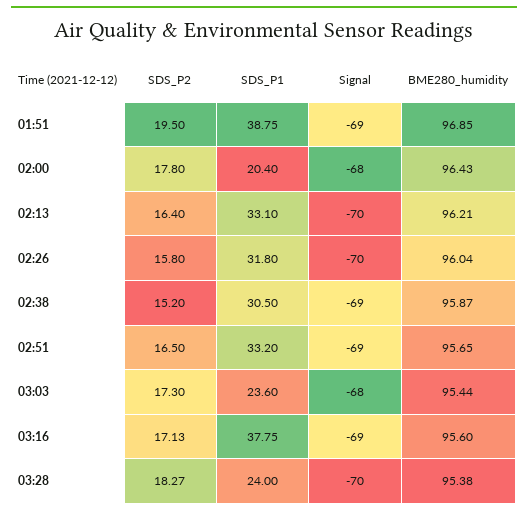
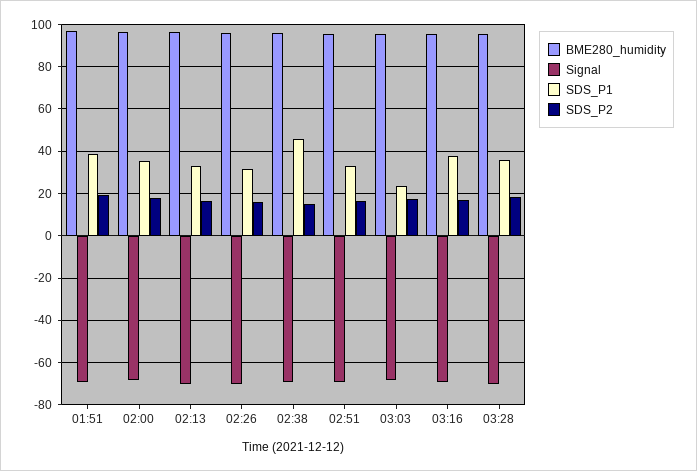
  {
    "SDS_P2": {
      "01:51": 19.5,
      "02:00": 17.8,
      "02:13": 16.4,
      "02:26": 15.8,
      "02:38": 15.2,
      "02:51": 16.5,
      "03:03": 17.3,
      "03:16": 17.13,
      "03:28": 18.27
    },
    "SDS_P1": {
      "01:51": 38.75,
-     "02:00": 20.4,
+     "02:00": 35,
      "02:13": 33.1,
      "02:26": 31.8,
-     "02:38": 30.5,
+     "02:38": 45,
      "02:51": 33.2,
      "03:03": 23.6,
      "03:16": 37.75,
-     "03:28": 24
+     "03:28": 35
    },
    "Signal": {
      "01:51": -69,
      "02:00": -68,
      "02:13": -70,
      "02:26": -70,
      "02:38": -69,
      "02:51": -69,
      "03:03": -68,
      "03:16": -69,
      "03:28": -70
    },
    "BME280_humidity": {
      "01:51": 96.85,
      "02:00": 96.43,
      "02:13": 96.21,
      "02:26": 96.04,
      "02:38": 95.87,
      "02:51": 95.65,
      "03:03": 95.44,
      "03:16": 95.6,
      "03:28": 95.38
    }
  }

